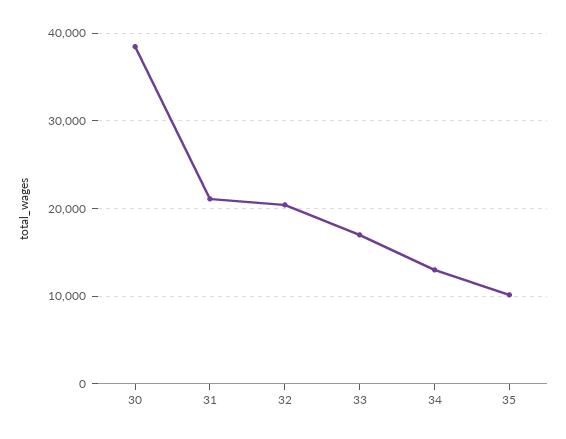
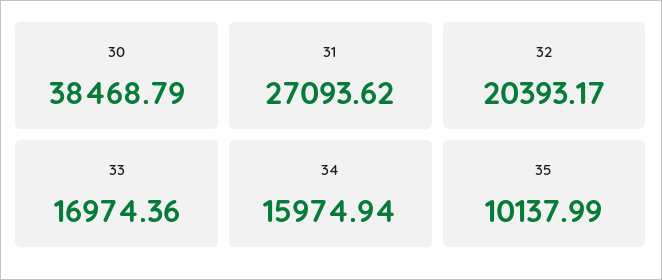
  {
    "30": 38468.79,
-   "31": 21000,
+   "31": 27093.62,
    "32": 20393.17,
    "33": 16974.36,
-   "34": 13000,
+   "34": 15974.94,
    "35": 10137.99
  }

